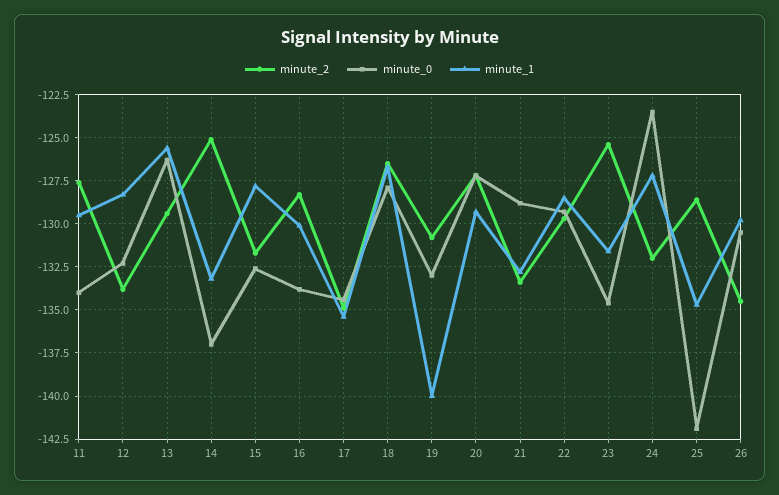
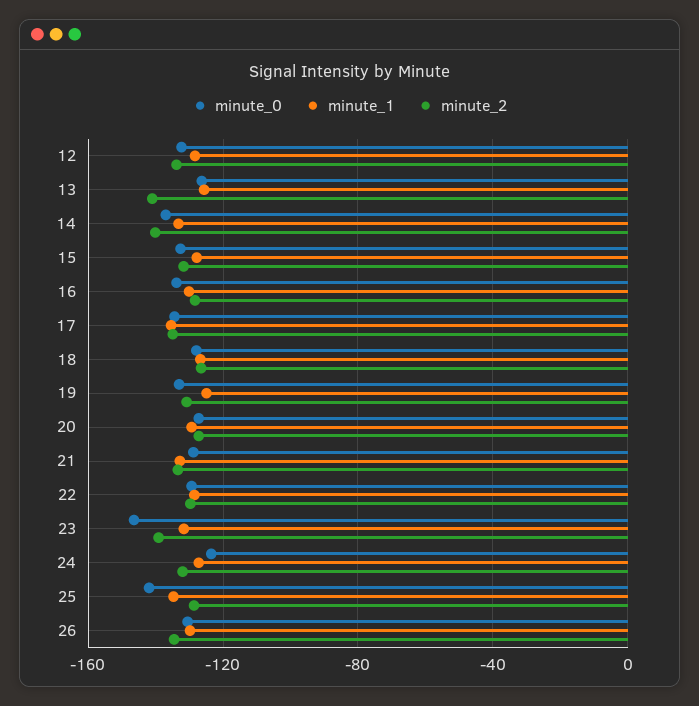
  {
    "minute_2": {
-     "11": -127.5,
      "12": -134,
-     "13": -129.5,
+     "13": -140,
-     "14": -125,
+     "14": -140,
      "15": -131.5,
      "16": -128.5,
      "17": -135,
      "18": -126.5,
      "19": -131,
      "20": -127,
      "21": -133.5,
      "22": -129.5,
-     "23": -125.5,
+     "23": -140,
      "24": -132,
      "25": -128.5,
      "26": -134.5
    },
    "minute_0": {
-     "11": -134,
      "12": -132.5,
      "13": -126.5,
      "14": -137,
      "15": -132.5,
      "16": -134,
      "17": -134.5,
      "18": -128,
      "19": -133,
      "20": -127,
      "21": -129,
      "22": -129.5,
-     "23": -134.5,
+     "23": -145,
      "24": -123.5,
      "25": -142,
      "26": -130.5
    },
    "minute_1": {
-     "11": -129.5,
      "12": -128.5,
      "13": -125.5,
      "14": -133,
      "15": -128,
      "16": -130,
      "17": -135.5,
      "18": -126.5,
-     "19": -140,
+     "19": -125,
      "20": -129.5,
      "21": -133,
      "22": -128.5,
      "23": -131.5,
      "24": -127,
      "25": -134.5,
      "26": -130
    }
  }

